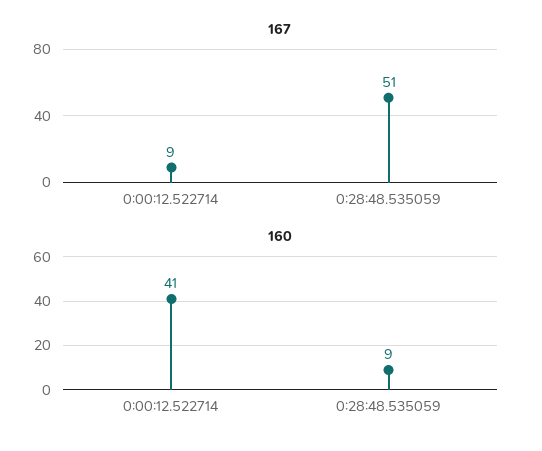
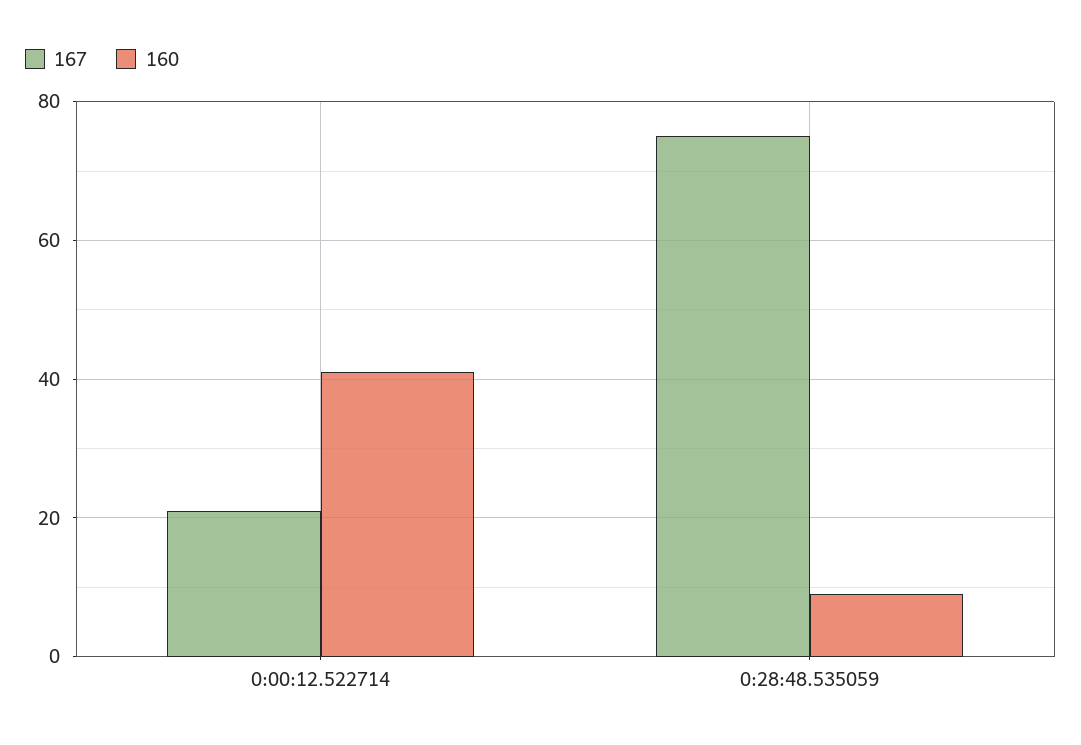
  {
    "167": {
-     "0:00:12.522714": 9,
+     "0:00:12.522714": 20,
-     "0:28:48.535059": 51
+     "0:28:48.535059": 75
    },
    "160": {
      "0:00:12.522714": 41,
      "0:28:48.535059": 9
    }
  }

